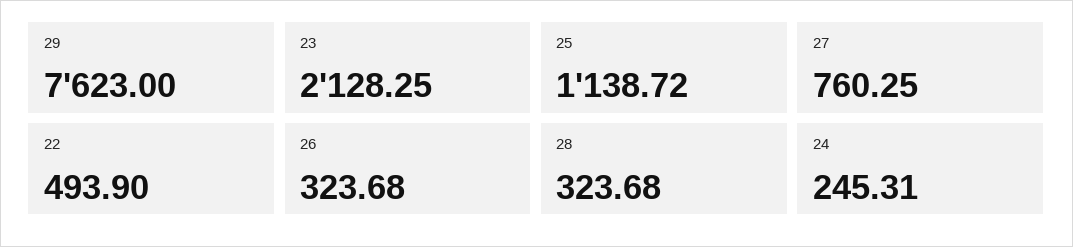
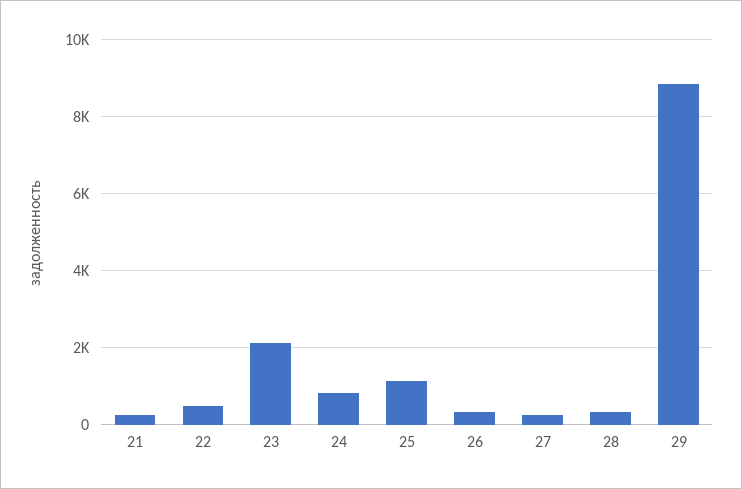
  {
-   "29": 7623,
+   "29": 8800,
    "23": 2128.25,
    "25": 1138.72,
-   "27": 760.25,
+   "27": 200,
    "22": 493.9,
    "26": 323.68,
    "28": 323.68,
-   "24": 245.31
+   "24": 800,
+   "21": 200
  }

